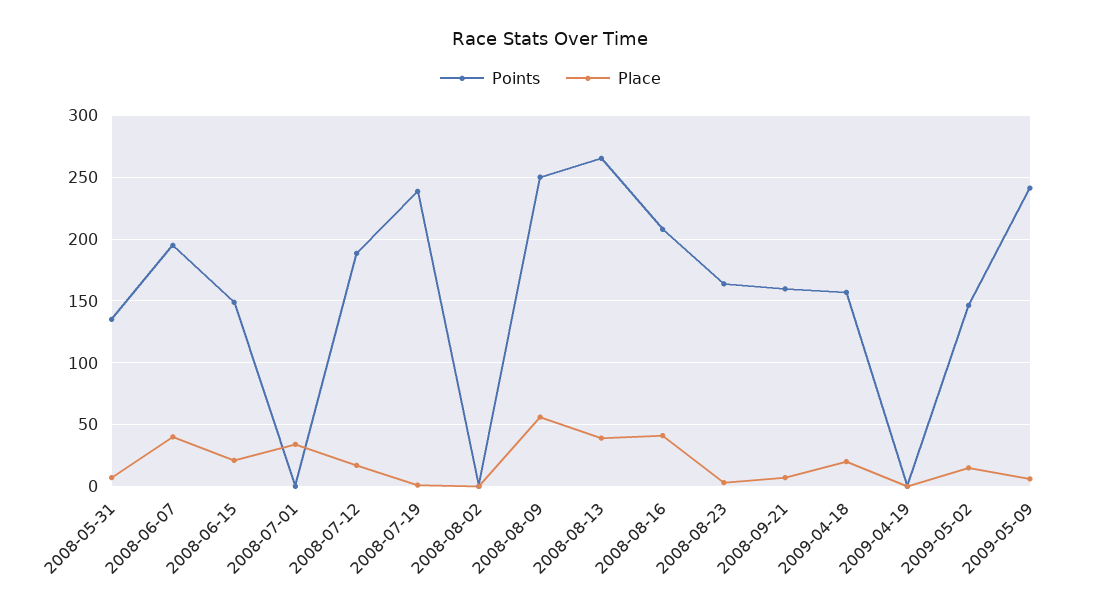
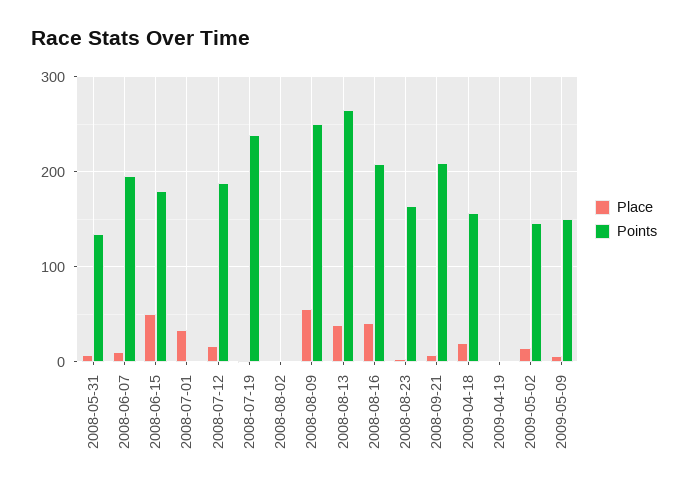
  {
    "Points": {
      "2008-05-31": 135,
      "2008-06-07": 195,
-     "2008-06-15": 150,
+     "2008-06-15": 180,
      "2008-07-01": 0,
      "2008-07-12": 190,
      "2008-07-19": 240,
      "2008-08-02": 0,
      "2008-08-09": 250,
      "2008-08-13": 265,
      "2008-08-16": 210,
      "2008-08-23": 165,
-     "2008-09-21": 160,
+     "2008-09-21": 210,
      "2009-04-18": 155,
      "2009-04-19": 0,
      "2009-05-02": 145,
-     "2009-05-09": 240
+     "2009-05-09": 150
    },
    "Place": {
      "2008-05-31": 5,
-     "2008-06-07": 40,
+     "2008-06-07": 10,
-     "2008-06-15": 20,
+     "2008-06-15": 50,
      "2008-07-01": 35,
      "2008-07-12": 15,
      "2008-07-19": 0,
      "2008-08-02": 0,
      "2008-08-09": 55,
      "2008-08-13": 40,
      "2008-08-16": 40,
      "2008-08-23": 5,
      "2008-09-21": 5,
      "2009-04-18": 20,
      "2009-04-19": 0,
      "2009-05-02": 15,
      "2009-05-09": 5
    }
  }

